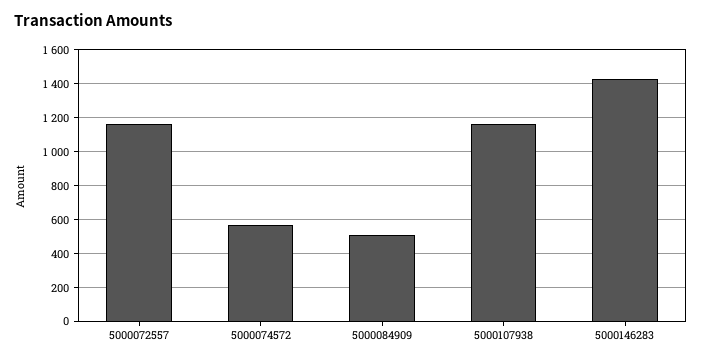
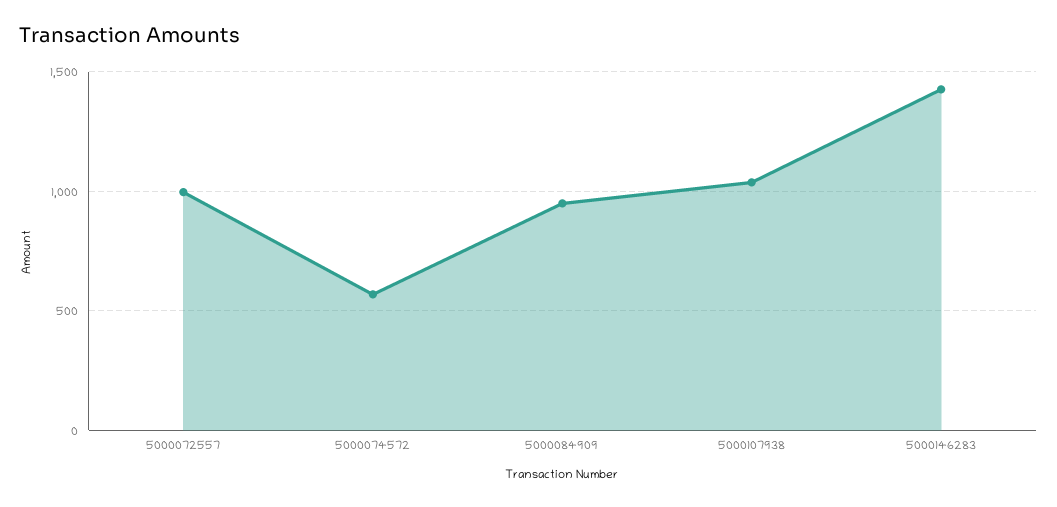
  {
-   "5000072557": 1150,
+   "5000072557": 1000,
    "5000074572": 550,
-   "5000084909": 500,
+   "5000084909": 950,
-   "5000107938": 1150,
+   "5000107938": 1050,
    "5000146283": 1450
  }

